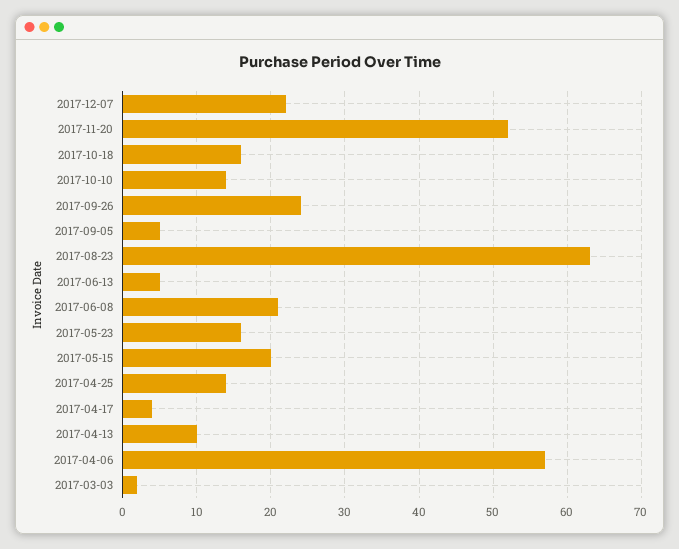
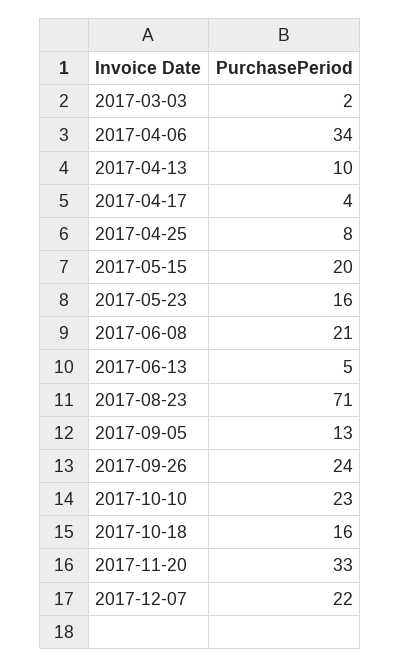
  {
    "2017-12-07": 22,
-   "2017-11-20": 52,
+   "2017-11-20": 33,
    "2017-10-18": 16,
-   "2017-10-10": 14,
+   "2017-10-10": 23,
    "2017-09-26": 24,
-   "2017-09-05": 5,
+   "2017-09-05": 13,
-   "2017-08-23": 63,
+   "2017-08-23": 71,
    "2017-06-13": 5,
    "2017-06-08": 21,
    "2017-05-23": 16,
    "2017-05-15": 20,
-   "2017-04-25": 14,
+   "2017-04-25": 8,
    "2017-04-17": 4,
    "2017-04-13": 10,
-   "2017-04-06": 57,
+   "2017-04-06": 34,
    "2017-03-03": 2
  }

